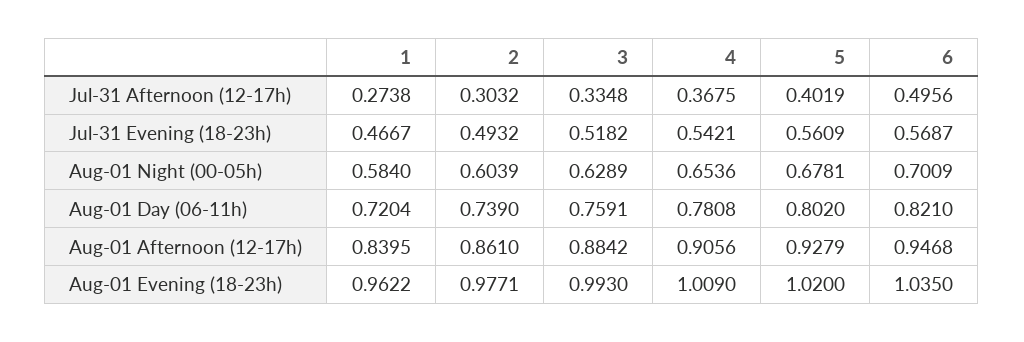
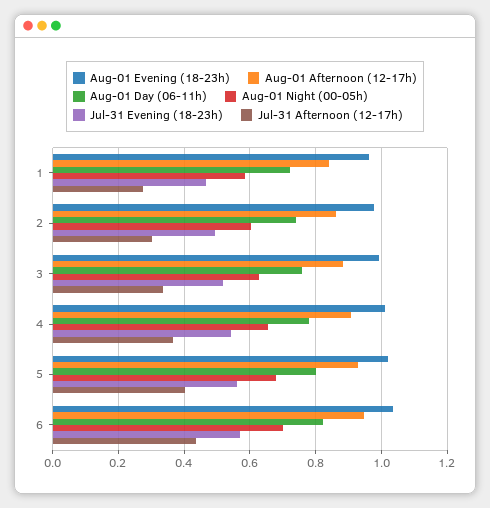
  {
    "Jul-31 Afternoon (12-17h)": {
      "1": 0.2738,
      "2": 0.3032,
      "3": 0.3348,
      "4": 0.3675,
      "5": 0.4019,
-     "6": 0.4956
+     "6": 0.44
    },
    "Jul-31 Evening (18-23h)": {
      "1": 0.4667,
      "2": 0.4932,
      "3": 0.5182,
      "4": 0.5421,
      "5": 0.5609,
      "6": 0.5687
    },
    "Aug-01 Night (00-05h)": {
      "1": 0.584,
      "2": 0.6039,
      "3": 0.6289,
      "4": 0.6536,
      "5": 0.6781,
      "6": 0.7009
    },
    "Aug-01 Day (06-11h)": {
      "1": 0.7204,
      "2": 0.739,
      "3": 0.7591,
      "4": 0.7808,
      "5": 0.802,
      "6": 0.821
    },
    "Aug-01 Afternoon (12-17h)": {
      "1": 0.8395,
      "2": 0.861,
      "3": 0.8842,
      "4": 0.9056,
      "5": 0.9279,
      "6": 0.9468
    },
    "Aug-01 Evening (18-23h)": {
      "1": 0.9622,
      "2": 0.9771,
      "3": 0.993,
      "4": 1.009,
      "5": 1.02,
      "6": 1.035
    }
  }

